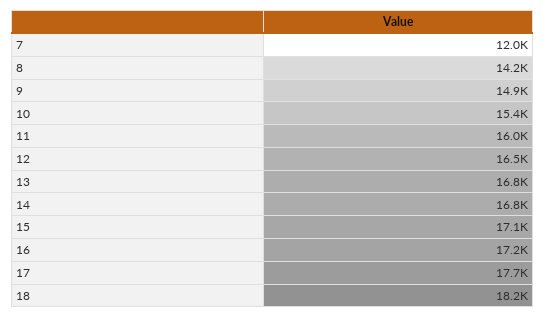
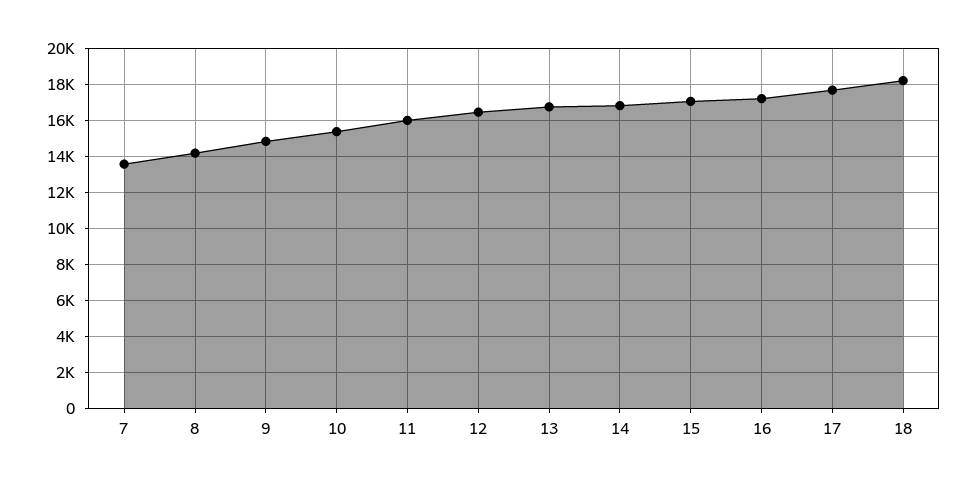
  {
-   "7": 12000,
+   "7": 13500,
    "8": 14200,
    "9": 14900,
    "10": 15400,
    "11": 16000,
    "12": 16500,
    "13": 16800,
    "14": 16800,
    "15": 17100,
    "16": 17200,
    "17": 17700,
    "18": 18200
  }

